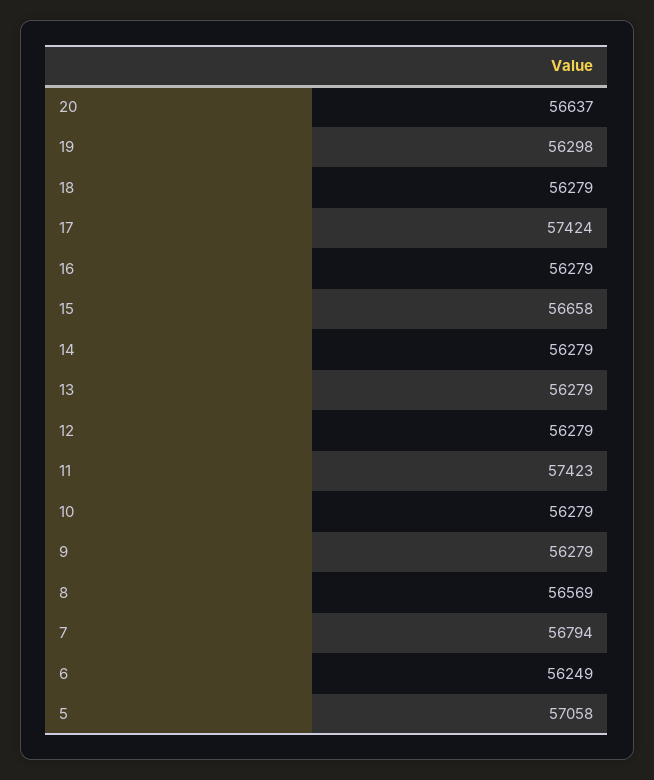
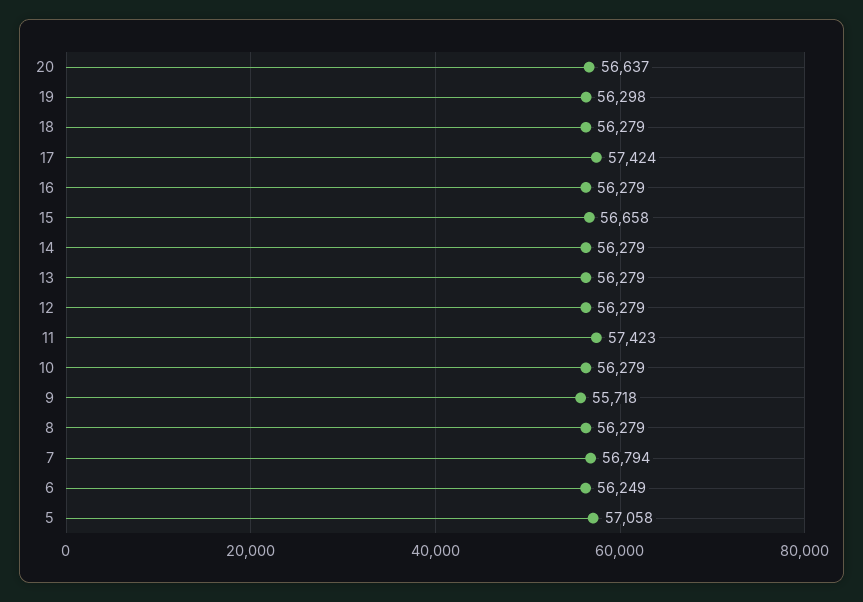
  {
    "20": 56637,
    "19": 56298,
    "18": 56279,
    "17": 57424,
    "16": 56279,
    "15": 56658,
    "14": 56279,
    "13": 56279,
    "12": 56279,
    "11": 57423,
    "10": 56279,
-   "9": 56279,
+   "9": 55718,
-   "8": 56569,
+   "8": 56279,
    "7": 56794,
    "6": 56249,
    "5": 57058
  }

